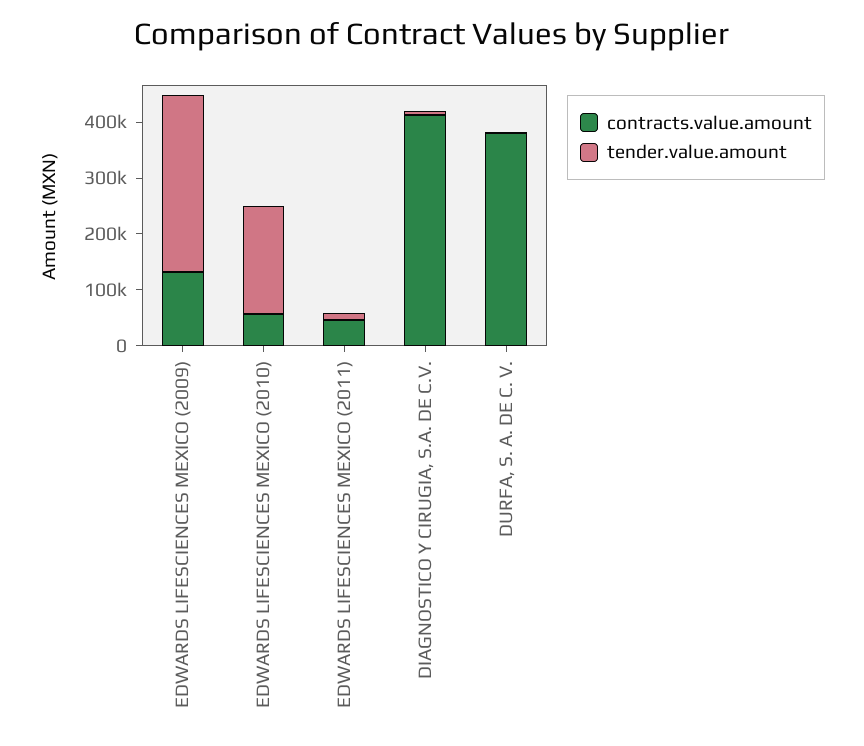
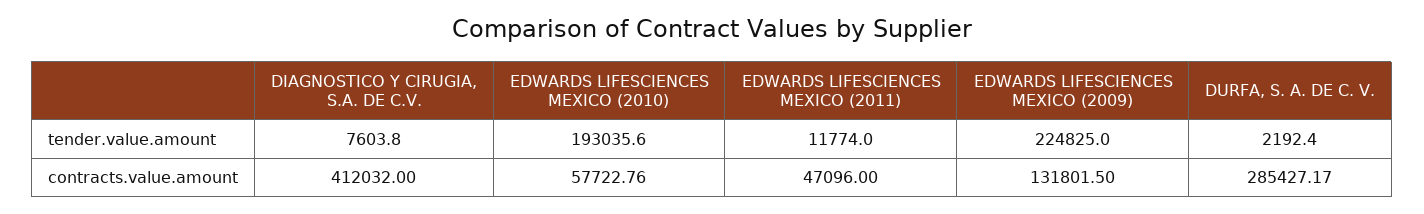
  {
    "contracts.value.amount": {
      "EDWARDS LIFESCIENCES MEXICO (2009)": 131801.5,
      "EDWARDS LIFESCIENCES MEXICO (2010)": 57722.76,
      "EDWARDS LIFESCIENCES MEXICO (2011)": 47096,
      "DIAGNOSTICO Y CIRUGIA, S.A. DE C.V.": 412032,
-     "DURFA, S. A. DE C. V.": 380000
+     "DURFA, S. A. DE C. V.": 285427.17
    },
    "tender.value.amount": {
-     "EDWARDS LIFESCIENCES MEXICO (2009)": 320000,
+     "EDWARDS LIFESCIENCES MEXICO (2009)": 224825,
      "EDWARDS LIFESCIENCES MEXICO (2010)": 193035.6,
      "EDWARDS LIFESCIENCES MEXICO (2011)": 11774,
      "DIAGNOSTICO Y CIRUGIA, S.A. DE C.V.": 7603.8,
      "DURFA, S. A. DE C. V.": 2192.4
    }
  }

